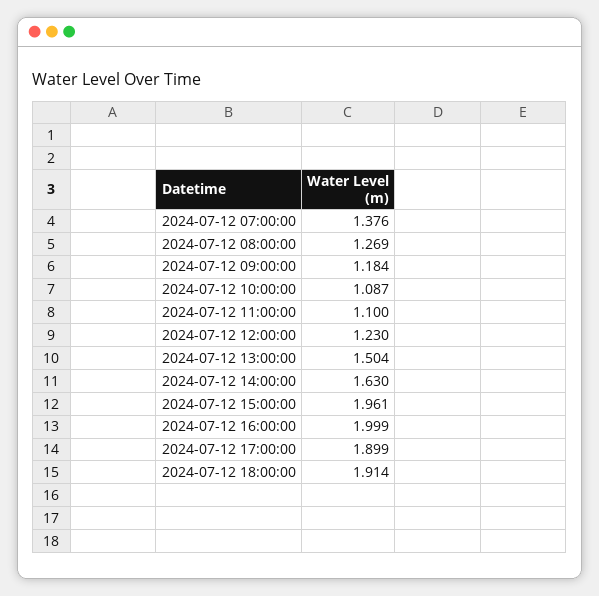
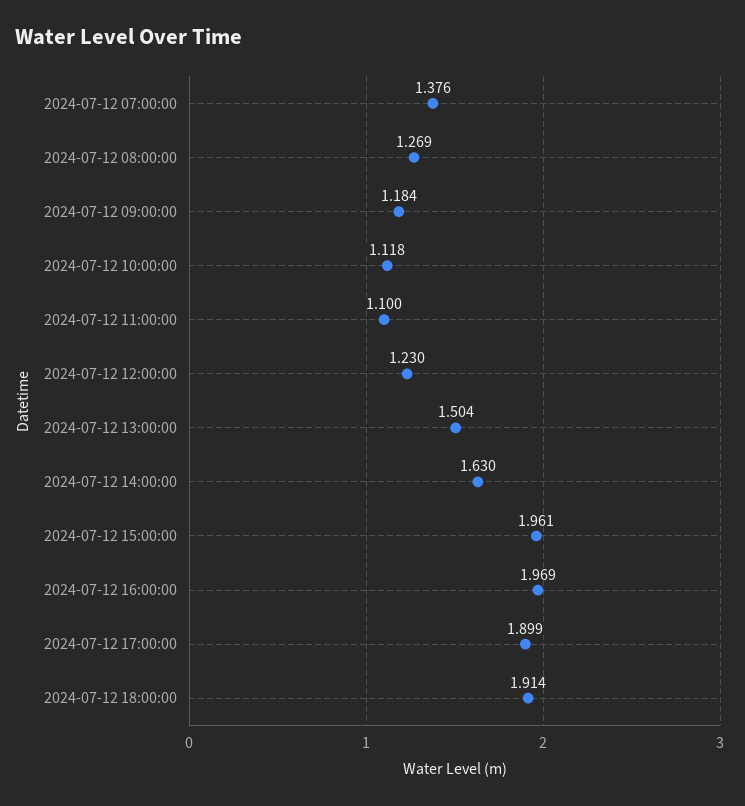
  {
    "2024-07-12 07:00:00": 1.376,
    "2024-07-12 08:00:00": 1.269,
    "2024-07-12 09:00:00": 1.184,
-   "2024-07-12 10:00:00": 1.087,
+   "2024-07-12 10:00:00": 1.118,
    "2024-07-12 11:00:00": 1.1,
    "2024-07-12 12:00:00": 1.23,
    "2024-07-12 13:00:00": 1.504,
    "2024-07-12 14:00:00": 1.63,
    "2024-07-12 15:00:00": 1.961,
-   "2024-07-12 16:00:00": 1.999,
+   "2024-07-12 16:00:00": 1.969,
    "2024-07-12 17:00:00": 1.899,
    "2024-07-12 18:00:00": 1.914
  }

